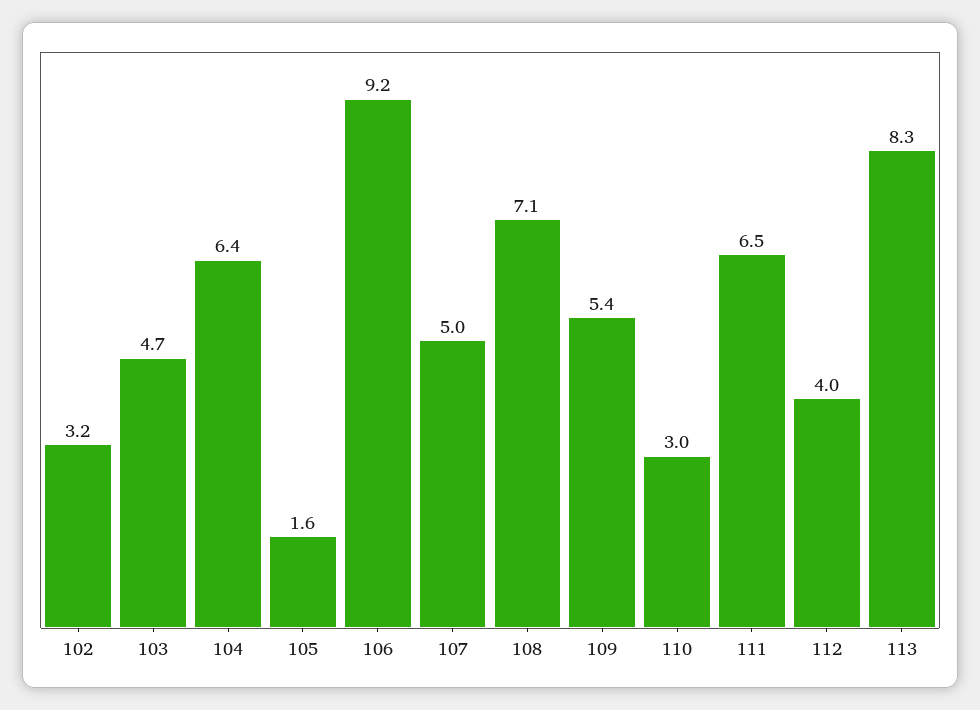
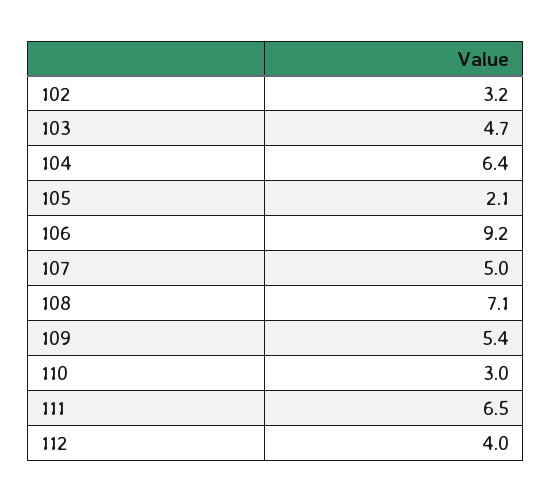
  {
    "102": 3.2,
    "103": 4.7,
    "104": 6.4,
-   "105": 1.6,
+   "105": 2.1,
    "106": 9.2,
    "107": 5,
    "108": 7.1,
    "109": 5.4,
    "110": 3,
    "111": 6.5,
-   "112": 4,
+   "112": 4
-   "113": 8.3
  }

